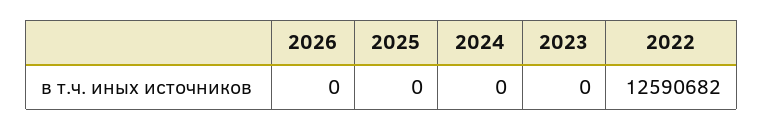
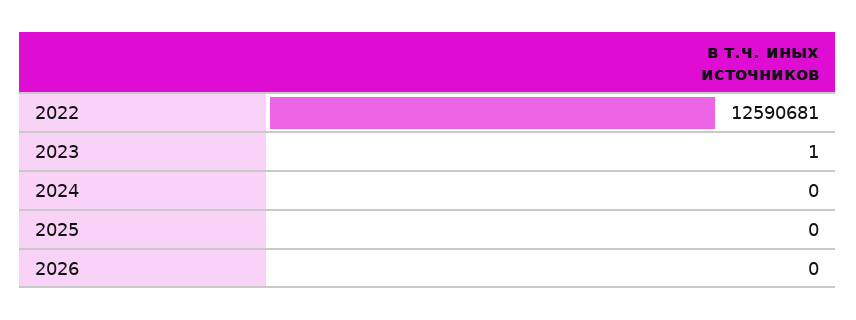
  {
    "2026": 0,
    "2025": 0,
    "2024": 0,
-   "2023": 0,
+   "2023": 1,
-   "2022": 12590682
+   "2022": 12590681
  }

